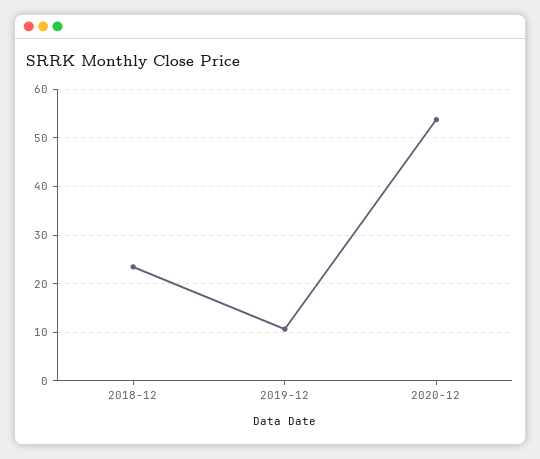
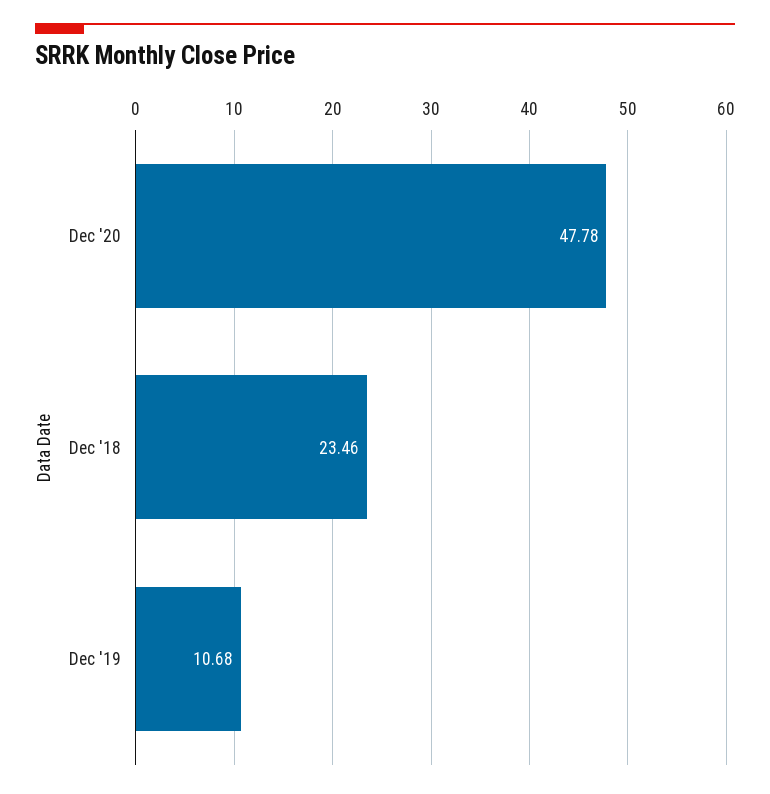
  {
    "2018-12": 23.46,
    "2019-12": 10.68,
-   "2020-12": 54
+   "2020-12": 47.78
  }

